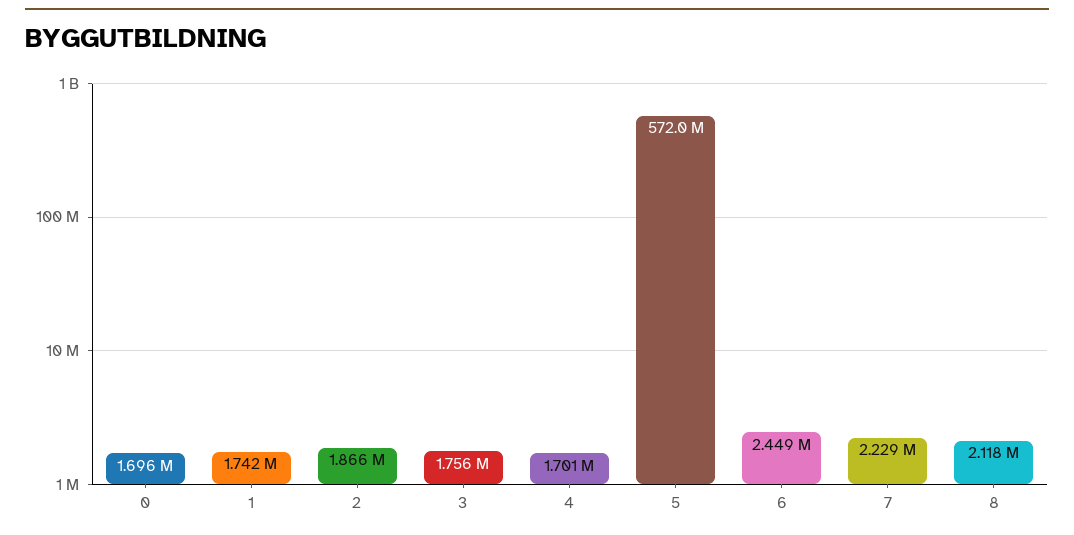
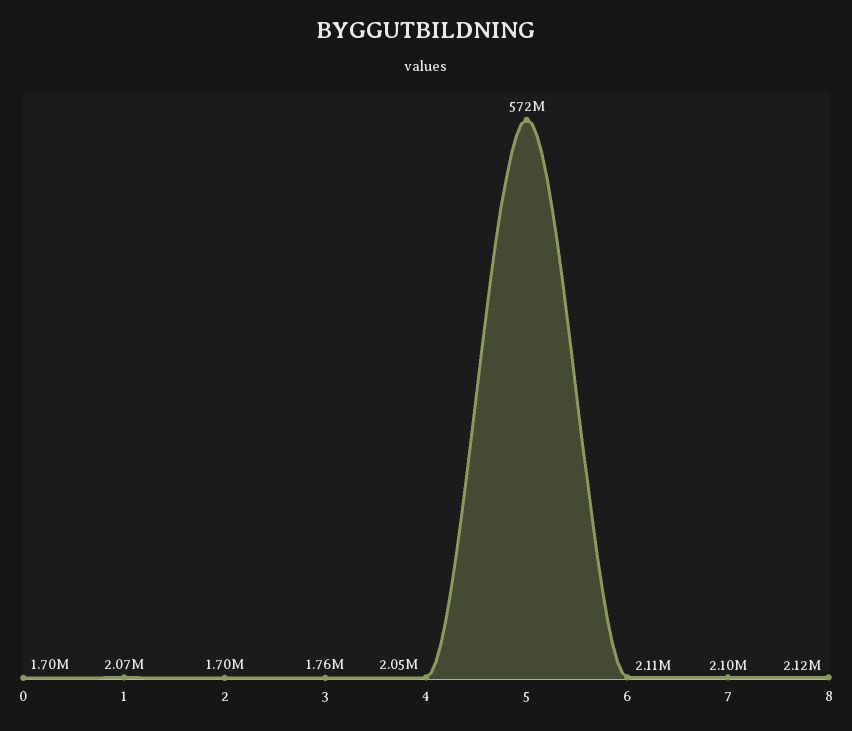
  {
    "0": 1696000,
-   "1": 1742000,
+   "1": 2070000,
-   "2": 1866000,
+   "2": 1700000,
    "3": 1756000,
-   "4": 1701000,
+   "4": 2050000,
    "5": 572000000,
-   "6": 2449000,
+   "6": 2110000,
-   "7": 2229000,
+   "7": 2100000,
    "8": 2118000
  }

